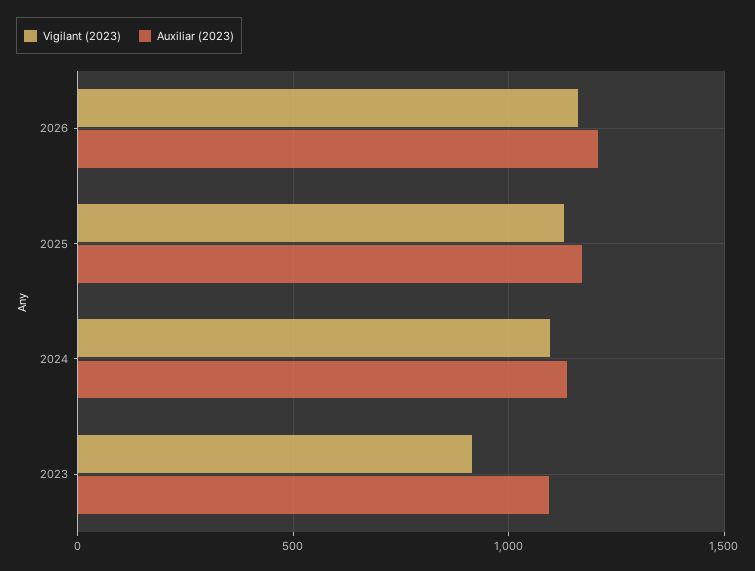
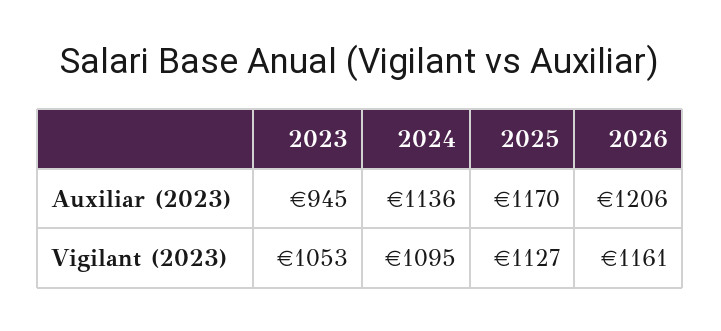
  {
    "Vigilant (2023)": {
      "2026": 1161,
      "2025": 1127,
      "2024": 1095,
-     "2023": 900
+     "2023": 1053
    },
    "Auxiliar (2023)": {
      "2026": 1206,
      "2025": 1170,
      "2024": 1136,
-     "2023": 1100
+     "2023": 945
    }
  }

